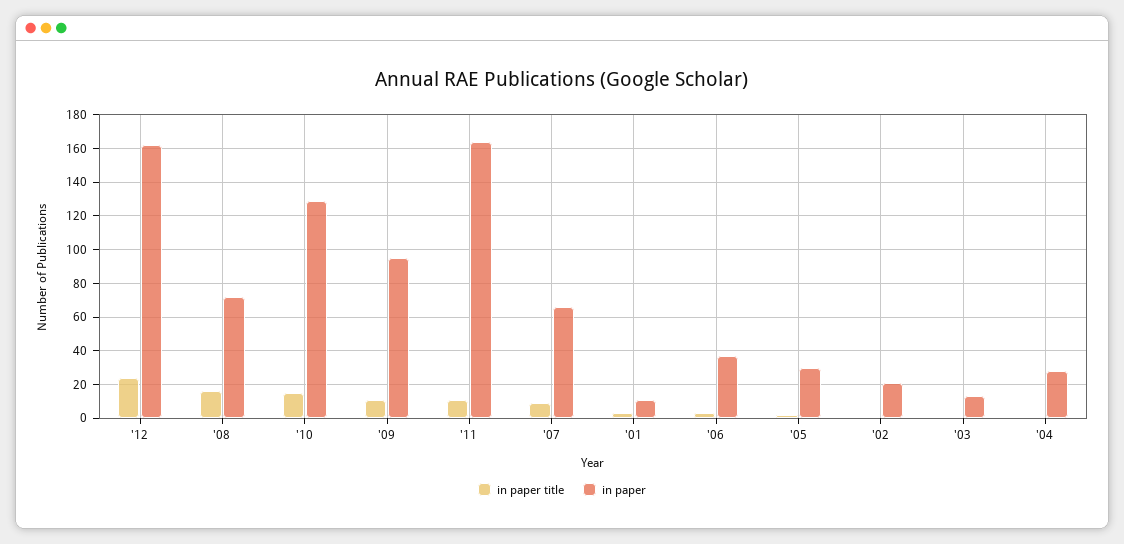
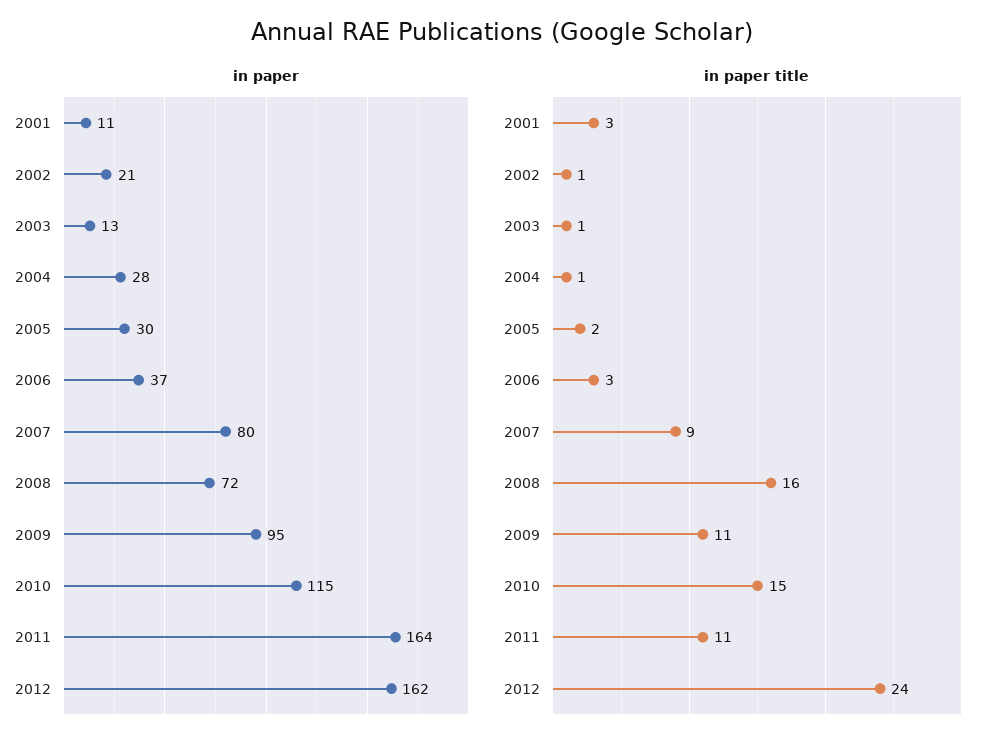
  {
    "in paper title": {
      "'12": 24,
      "'08": 16,
      "'10": 15,
      "'09": 11,
      "'11": 11,
      "'07": 9,
      "'01": 3,
      "'06": 3,
      "'05": 2,
      "'02": 1,
      "'03": 1,
      "'04": 1
    },
    "in paper": {
      "'12": 162,
      "'08": 72,
-     "'10": 130,
+     "'10": 115,
      "'09": 95,
      "'11": 164,
-     "'07": 65,
+     "'07": 80,
      "'01": 11,
      "'06": 37,
      "'05": 30,
      "'02": 21,
      "'03": 13,
      "'04": 28
    }
  }

